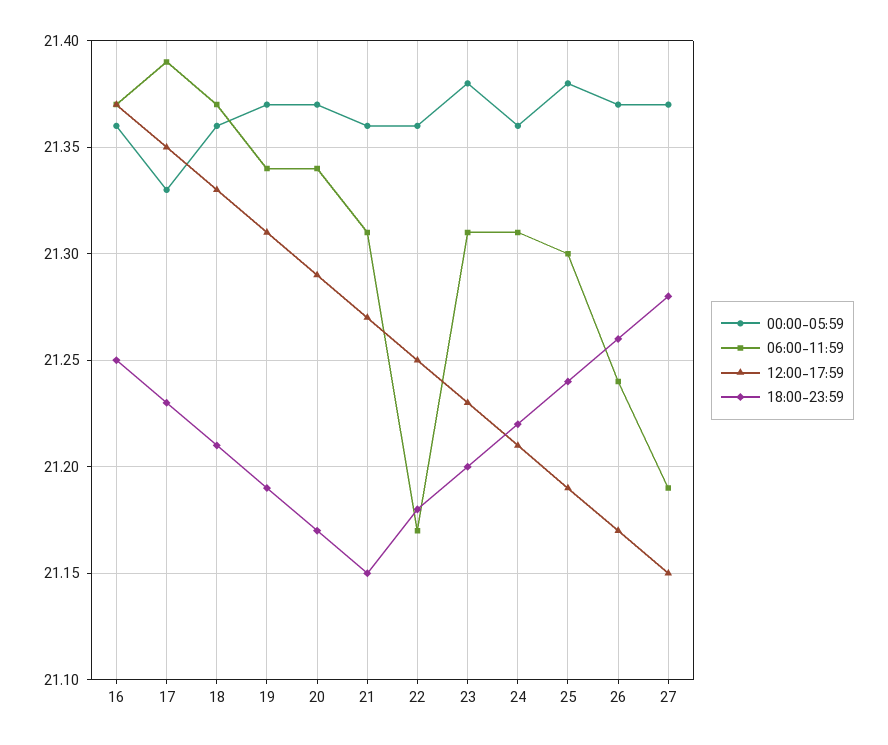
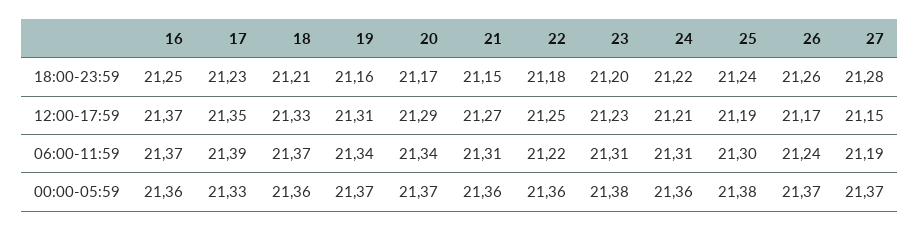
  {
    "00:00-05:59": {
      "16": 21.36,
      "17": 21.33,
      "18": 21.36,
      "19": 21.37,
      "20": 21.37,
      "21": 21.36,
      "22": 21.36,
      "23": 21.38,
      "24": 21.36,
      "25": 21.38,
      "26": 21.37,
      "27": 21.37
    },
    "06:00-11:59": {
      "16": 21.37,
      "17": 21.39,
      "18": 21.37,
      "19": 21.34,
      "20": 21.34,
      "21": 21.31,
-     "22": 21.17,
+     "22": 21.22,
      "23": 21.31,
      "24": 21.31,
      "25": 21.3,
      "26": 21.24,
      "27": 21.19
    },
    "12:00-17:59": {
      "16": 21.37,
      "17": 21.35,
      "18": 21.33,
      "19": 21.31,
      "20": 21.29,
      "21": 21.27,
      "22": 21.25,
      "23": 21.23,
      "24": 21.21,
      "25": 21.19,
      "26": 21.17,
      "27": 21.15
    },
    "18:00-23:59": {
      "16": 21.25,
      "17": 21.23,
      "18": 21.21,
-     "19": 21.19,
+     "19": 21.16,
      "20": 21.17,
      "21": 21.15,
      "22": 21.18,
      "23": 21.2,
      "24": 21.22,
      "25": 21.24,
      "26": 21.26,
      "27": 21.28
    }
  }

